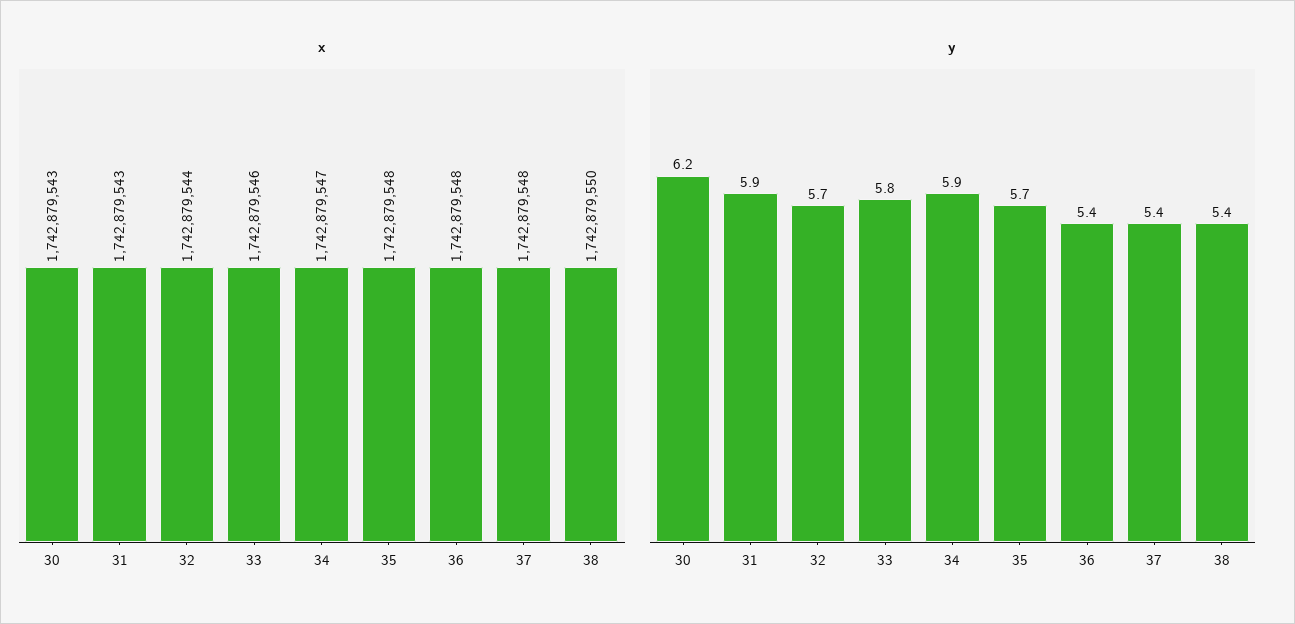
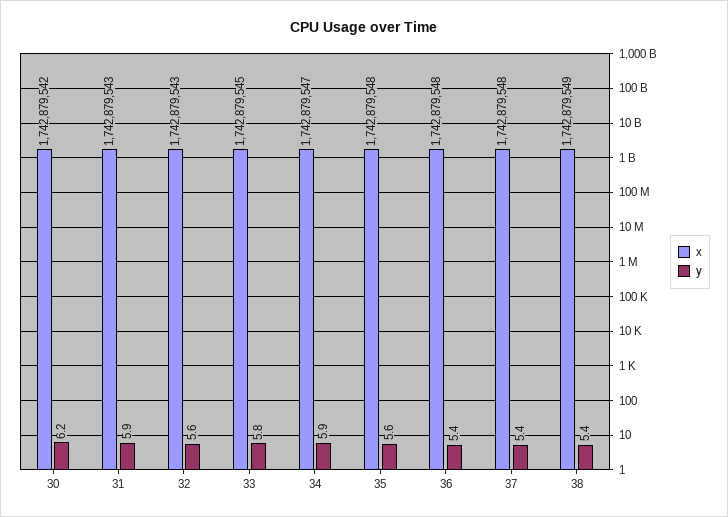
  {
    "x": {
-     "30": 1742879543,
+     "30": 1742879542,
      "31": 1742879543,
-     "32": 1742879544,
+     "32": 1742879543,
-     "33": 1742879546,
+     "33": 1742879545,
      "34": 1742879547,
      "35": 1742879548,
      "36": 1742879548,
      "37": 1742879548,
-     "38": 1742879550
+     "38": 1742879549
    },
    "y": {
      "30": 6.2,
      "31": 5.9,
-     "32": 5.7,
+     "32": 5.6,
      "33": 5.8,
      "34": 5.9,
-     "35": 5.7,
+     "35": 5.6,
      "36": 5.4,
      "37": 5.4,
      "38": 5.4
    }
  }

